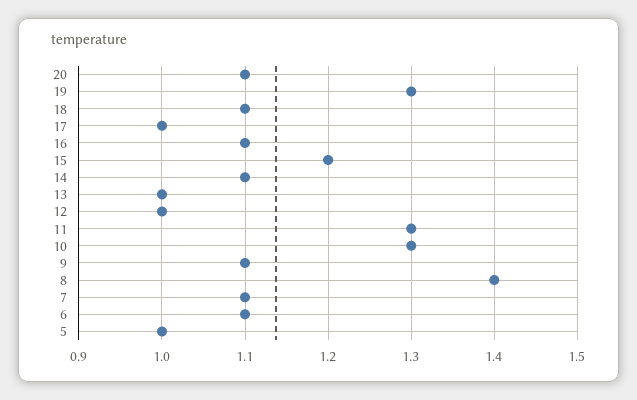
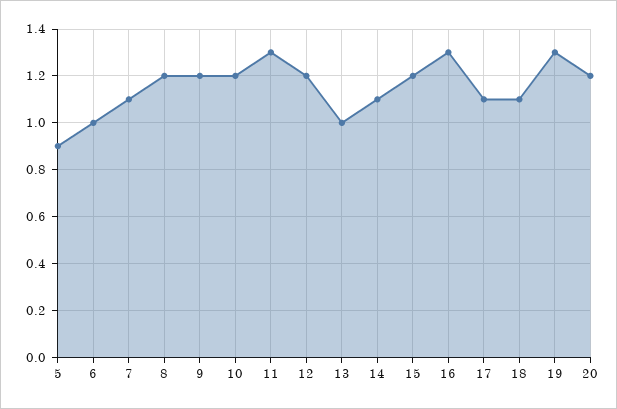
  {
-   "20": 1.1,
+   "20": 1.2,
    "19": 1.3,
    "18": 1.1,
-   "17": 1,
+   "17": 1.1,
-   "16": 1.1,
+   "16": 1.3,
    "15": 1.2,
    "14": 1.1,
    "13": 1,
-   "12": 1,
+   "12": 1.2,
    "11": 1.3,
-   "10": 1.3,
+   "10": 1.2,
-   "9": 1.1,
+   "9": 1.2,
-   "8": 1.4,
+   "8": 1.2,
    "7": 1.1,
-   "6": 1.1,
+   "6": 1,
-   "5": 1
+   "5": 0.9
  }

